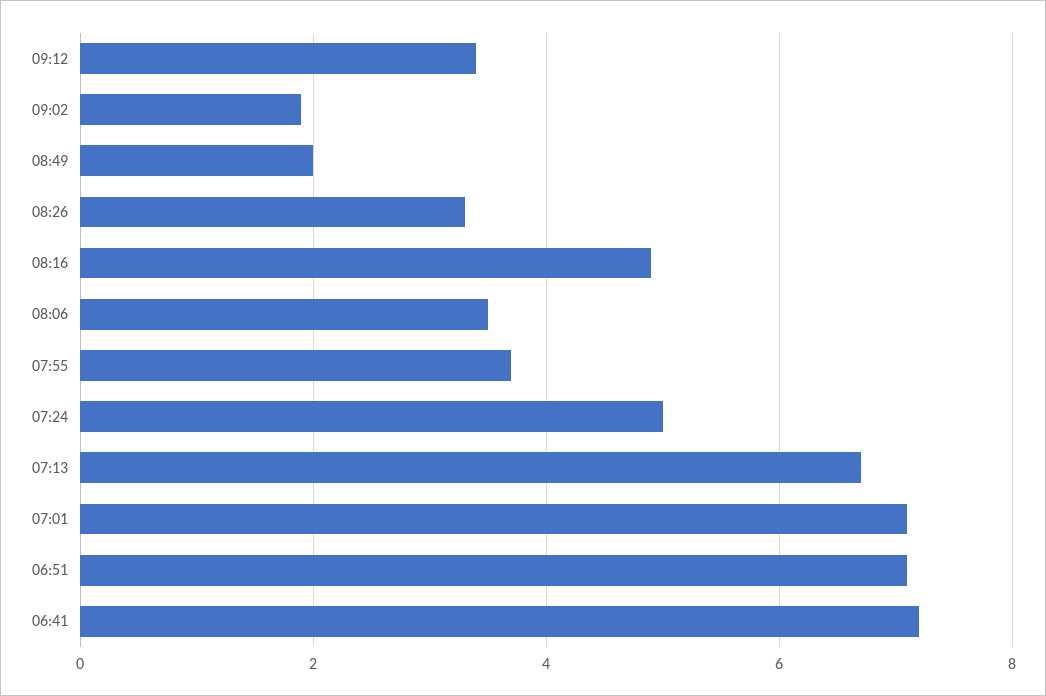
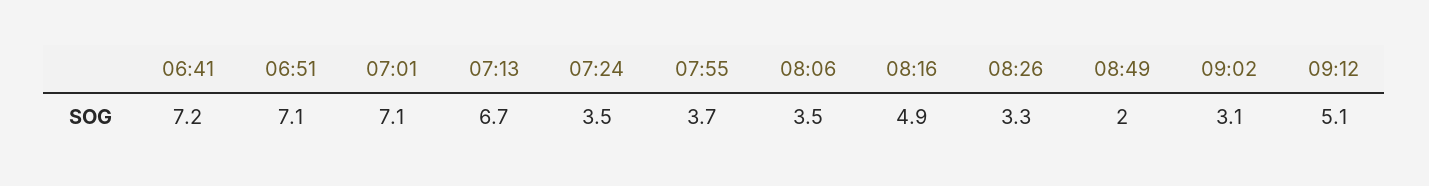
  {
-   "09:12": 3.5,
+   "09:12": 5.1,
-   "09:02": 2,
+   "09:02": 3.1,
    "08:49": 2,
    "08:26": 3.3,
    "08:16": 4.9,
    "08:06": 3.5,
    "07:55": 3.7,
-   "07:24": 5,
+   "07:24": 3.5,
    "07:13": 6.7,
    "07:01": 7.1,
    "06:51": 7.1,
    "06:41": 7.2
  }

